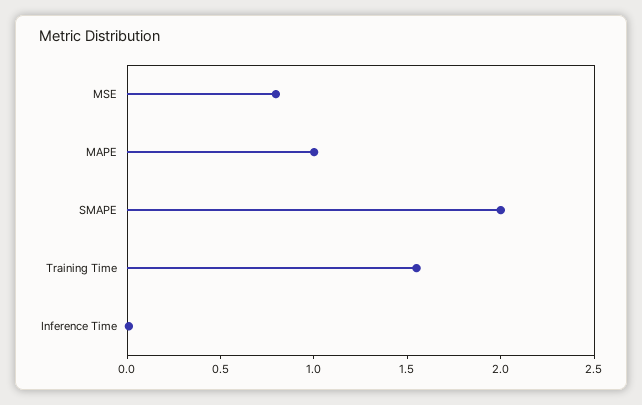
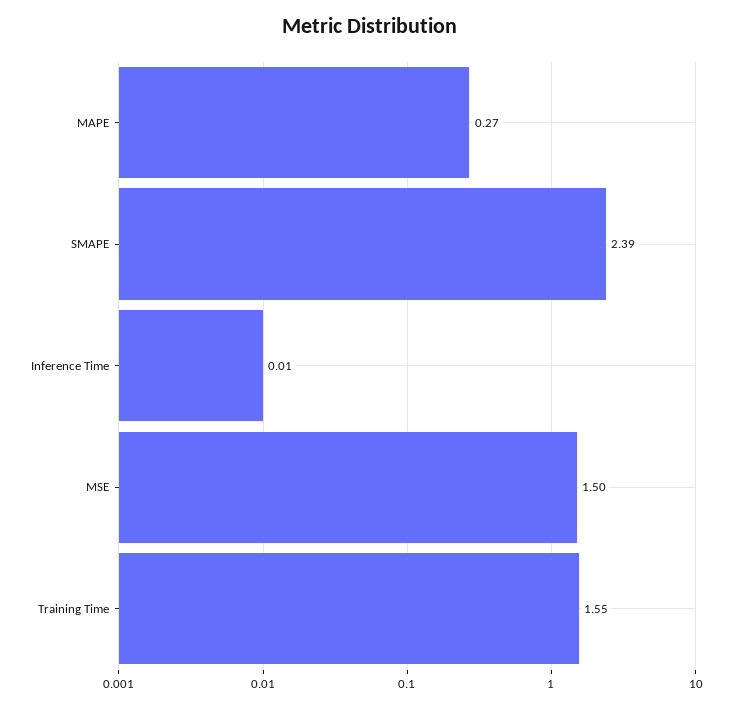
  {
-   "MSE": 0.8,
+   "MSE": 1.5,
-   "MAPE": 1,
+   "MAPE": 0.27,
-   "SMAPE": 2,
+   "SMAPE": 2.39,
    "Training Time": 1.55,
    "Inference Time": 0.01
  }

